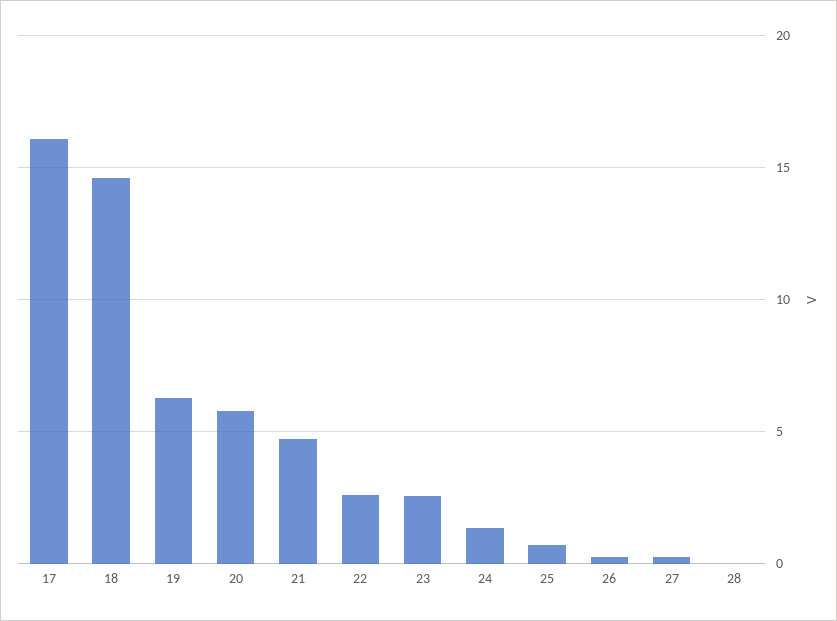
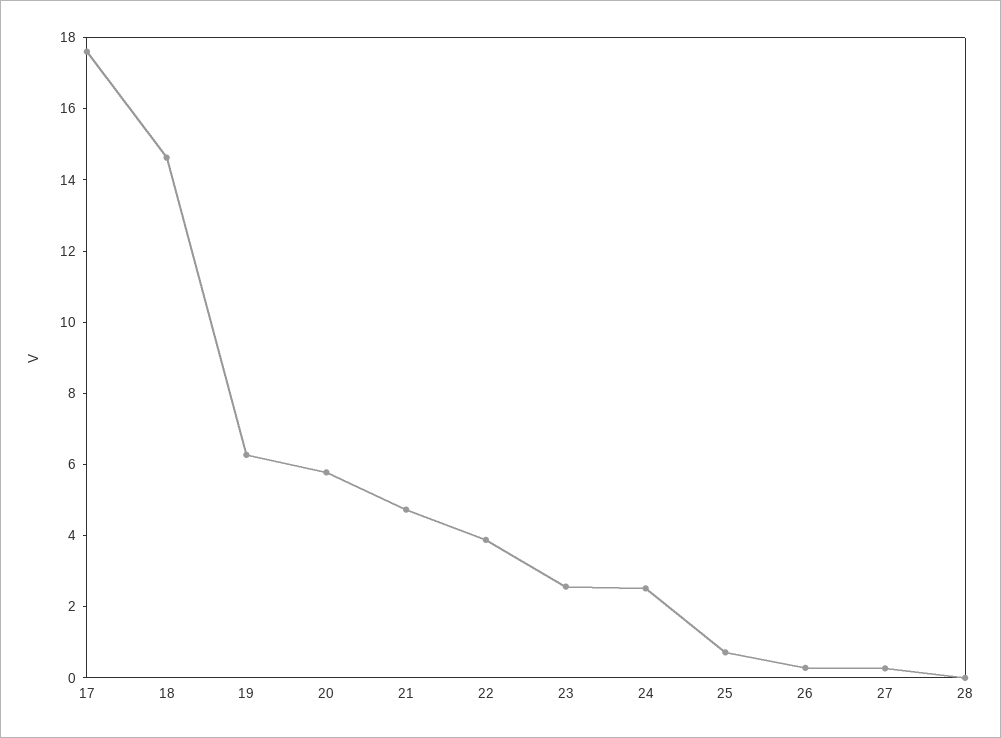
  {
-   "17": 16,
+   "17": 17.5,
    "18": 14.5,
    "19": 6.5,
    "20": 6,
    "21": 4.5,
-   "22": 2.5,
+   "22": 4,
    "23": 2.5,
-   "24": 1.5,
+   "24": 2.5,
    "25": 0.5,
    "26": 0.5,
    "27": 0.5,
    "28": 0
  }

